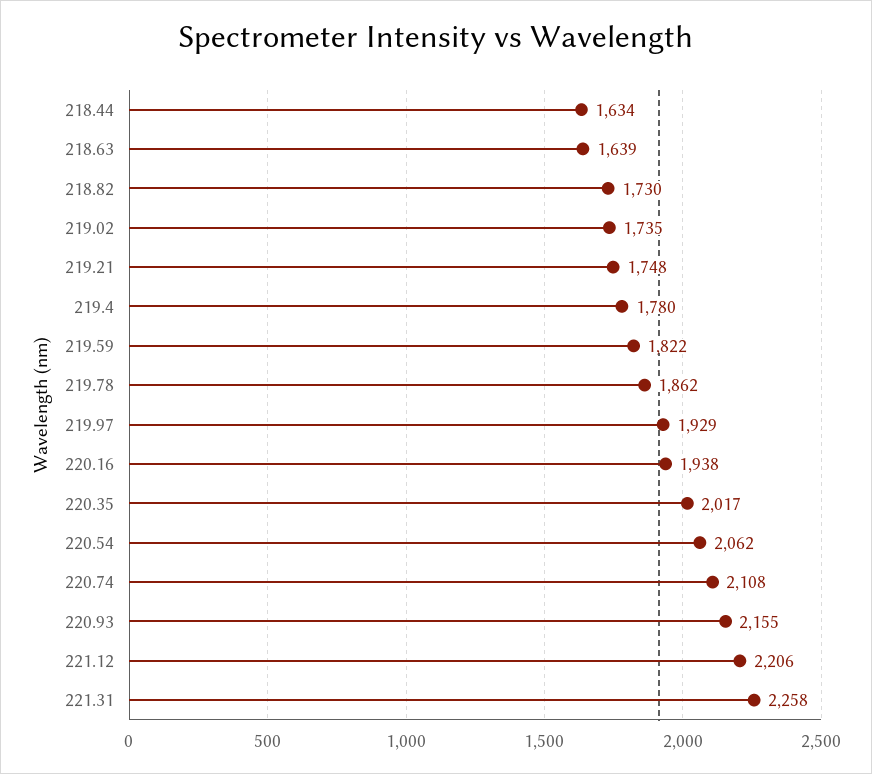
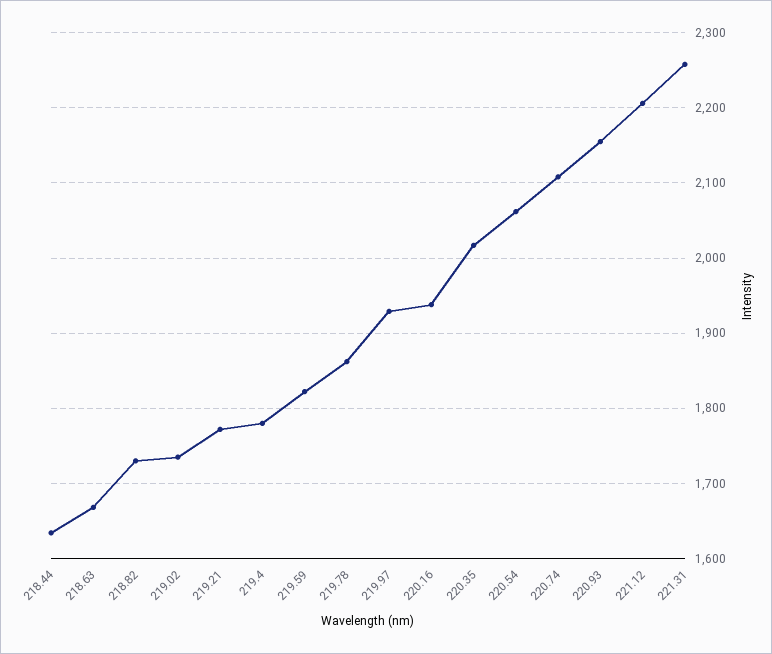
  {
    "218.44": 1634,
-   "218.63": 1639,
+   "218.63": 1670,
    "218.82": 1730,
    "219.02": 1735,
-   "219.21": 1748,
+   "219.21": 1770,
    "219.4": 1780,
    "219.59": 1822,
    "219.78": 1862,
    "219.97": 1929,
    "220.16": 1938,
    "220.35": 2017,
    "220.54": 2062,
    "220.74": 2108,
    "220.93": 2155,
    "221.12": 2206,
    "221.31": 2258
  }

